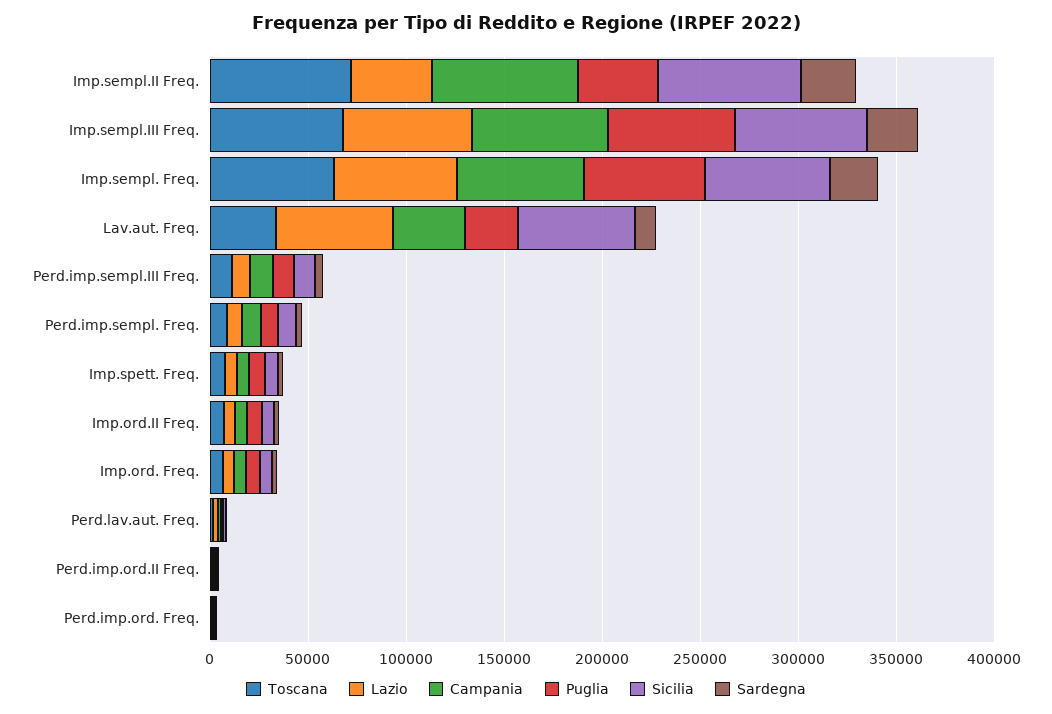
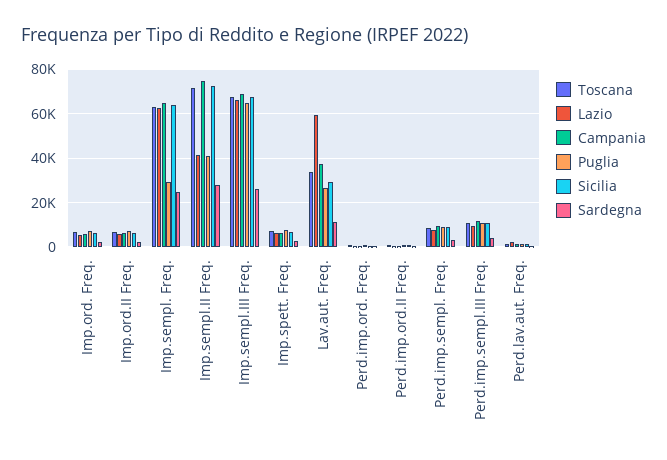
  {
    "Toscana": {
      "Imp.sempl.II Freq.": 70000,
      "Imp.sempl.III Freq.": 65000,
      "Imp.sempl. Freq.": 65000,
      "Lav.aut. Freq.": 35000,
      "Perd.imp.sempl.III Freq.": 10000,
      "Perd.imp.sempl. Freq.": 10000,
      "Imp.spett. Freq.": 5000,
      "Imp.ord.II Freq.": 5000,
      "Imp.ord. Freq.": 5000,
      "Perd.lav.aut. Freq.": 0,
      "Perd.imp.ord.II Freq.": 0,
      "Perd.imp.ord. Freq.": 0
    },
    "Lazio": {
      "Imp.sempl.II Freq.": 40000,
      "Imp.sempl.III Freq.": 65000,
      "Imp.sempl. Freq.": 65000,
      "Lav.aut. Freq.": 60000,
      "Perd.imp.sempl.III Freq.": 10000,
      "Perd.imp.sempl. Freq.": 5000,
      "Imp.spett. Freq.": 5000,
      "Imp.ord.II Freq.": 5000,
      "Imp.ord. Freq.": 5000,
      "Perd.lav.aut. Freq.": 0,
      "Perd.imp.ord.II Freq.": 0,
      "Perd.imp.ord. Freq.": 0
    },
    "Campania": {
      "Imp.sempl.II Freq.": 75000,
      "Imp.sempl.III Freq.": 70000,
      "Imp.sempl. Freq.": 65000,
      "Lav.aut. Freq.": 35000,
      "Perd.imp.sempl.III Freq.": 10000,
      "Perd.imp.sempl. Freq.": 10000,
      "Imp.spett. Freq.": 5000,
      "Imp.ord.II Freq.": 5000,
      "Imp.ord. Freq.": 5000,
      "Perd.lav.aut. Freq.": 0,
      "Perd.imp.ord.II Freq.": 0,
      "Perd.imp.ord. Freq.": 0
    },
    "Puglia": {
      "Imp.sempl.II Freq.": 40000,
      "Imp.sempl.III Freq.": 65000,
-     "Imp.sempl. Freq.": 60000,
+     "Imp.sempl. Freq.": 30000,
      "Lav.aut. Freq.": 25000,
      "Perd.imp.sempl.III Freq.": 10000,
      "Perd.imp.sempl. Freq.": 10000,
      "Imp.spett. Freq.": 10000,
      "Imp.ord.II Freq.": 5000,
      "Imp.ord. Freq.": 5000,
      "Perd.lav.aut. Freq.": 0,
      "Perd.imp.ord.II Freq.": 0,
      "Perd.imp.ord. Freq.": 0
    },
    "Sicilia": {
      "Imp.sempl.II Freq.": 75000,
      "Imp.sempl.III Freq.": 65000,
      "Imp.sempl. Freq.": 65000,
-     "Lav.aut. Freq.": 60000,
+     "Lav.aut. Freq.": 30000,
      "Perd.imp.sempl.III Freq.": 10000,
      "Perd.imp.sempl. Freq.": 10000,
      "Imp.spett. Freq.": 5000,
      "Imp.ord.II Freq.": 5000,
      "Imp.ord. Freq.": 5000,
      "Perd.lav.aut. Freq.": 0,
      "Perd.imp.ord.II Freq.": 0,
      "Perd.imp.ord. Freq.": 0
    },
    "Sardegna": {
      "Imp.sempl.II Freq.": 30000,
      "Imp.sempl.III Freq.": 25000,
      "Imp.sempl. Freq.": 25000,
      "Lav.aut. Freq.": 10000,
      "Perd.imp.sempl.III Freq.": 5000,
      "Perd.imp.sempl. Freq.": 5000,
      "Imp.spett. Freq.": 5000,
      "Imp.ord.II Freq.": 0,
      "Imp.ord. Freq.": 0,
      "Perd.lav.aut. Freq.": 0,
      "Perd.imp.ord.II Freq.": 0,
      "Perd.imp.ord. Freq.": 0
    }
  }

